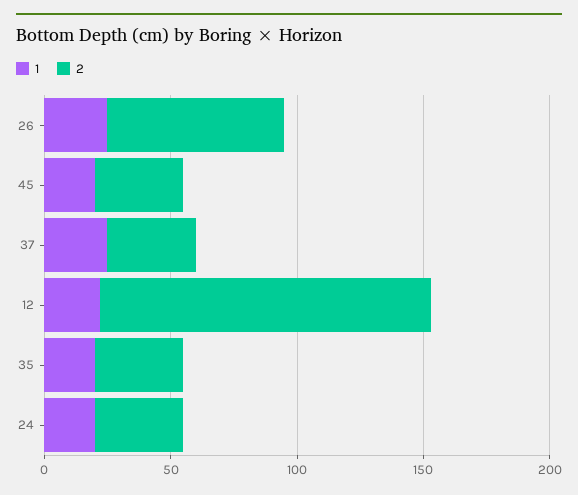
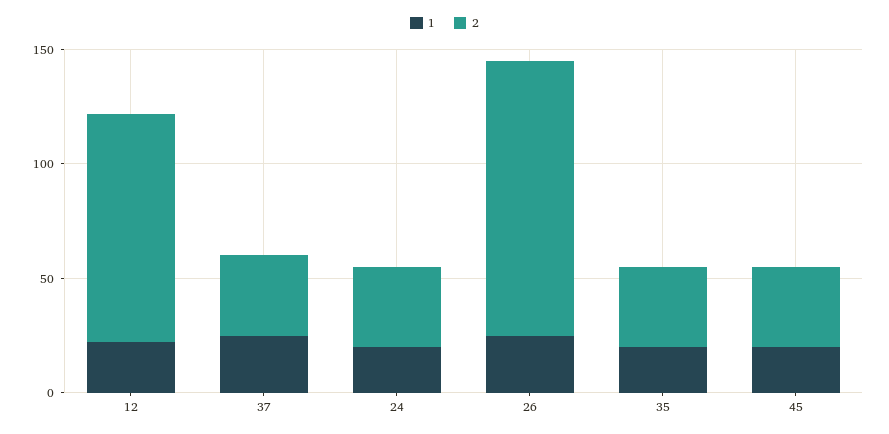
  {
    "1": {
      "26": 30,
      "45": 20,
      "37": 30,
      "12": 20,
      "35": 20,
      "24": 20
    },
    "2": {
-     "26": 70,
+     "26": 120,
      "45": 40,
      "37": 40,
-     "12": 130,
+     "12": 100,
      "35": 40,
      "24": 40
    }
  }

